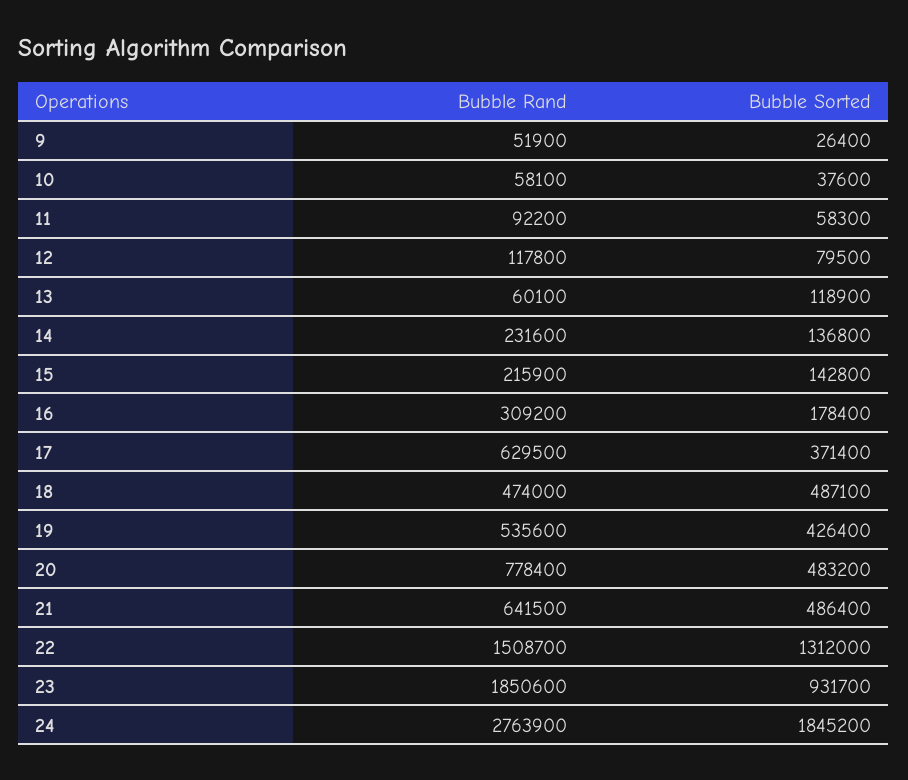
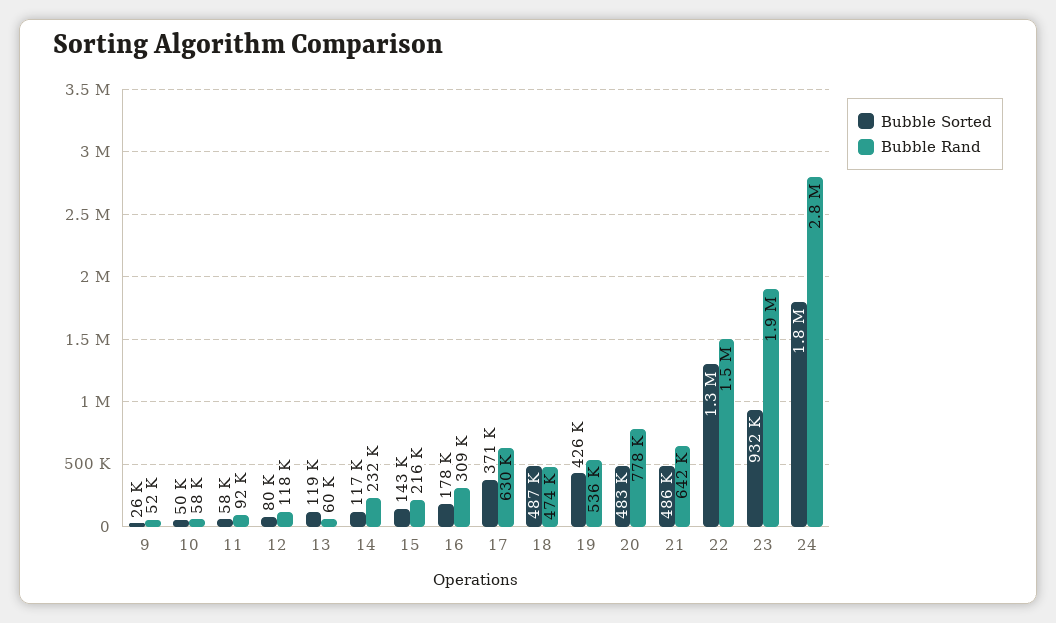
  {
    "Bubble Rand": {
      "9": 51900,
      "10": 58100,
      "11": 92200,
      "12": 117800,
      "13": 60100,
      "14": 231600,
      "15": 215900,
      "16": 309200,
      "17": 629500,
      "18": 474000,
      "19": 535600,
      "20": 778400,
      "21": 641500,
      "22": 1508700,
      "23": 1850600,
      "24": 2763900
    },
    "Bubble Sorted": {
      "9": 26400,
-     "10": 37600,
+     "10": 50000,
      "11": 58300,
      "12": 79500,
      "13": 118900,
-     "14": 136800,
+     "14": 117000,
      "15": 142800,
      "16": 178400,
      "17": 371400,
      "18": 487100,
      "19": 426400,
      "20": 483200,
      "21": 486400,
      "22": 1312000,
      "23": 931700,
      "24": 1845200
    }
  }

